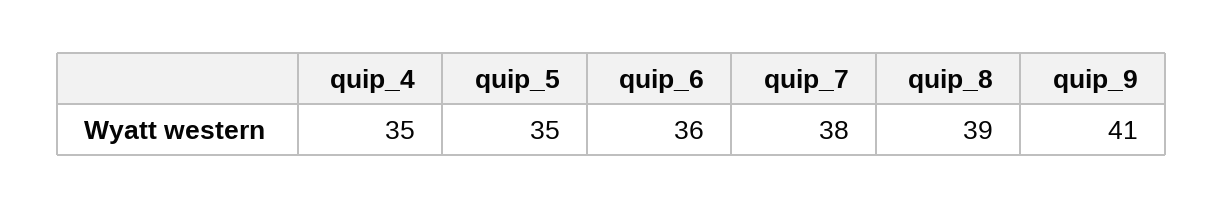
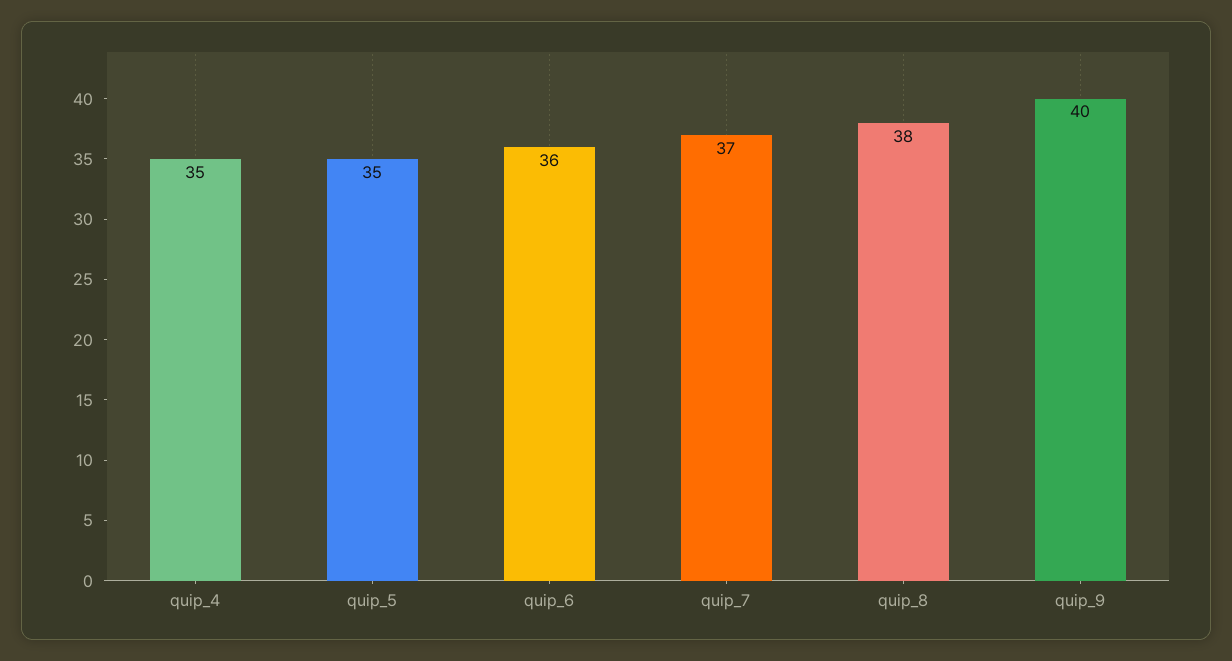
  {
    "quip_4": 35,
    "quip_5": 35,
    "quip_6": 36,
-   "quip_7": 38,
+   "quip_7": 37,
-   "quip_8": 39,
+   "quip_8": 38,
-   "quip_9": 41
+   "quip_9": 40
  }

